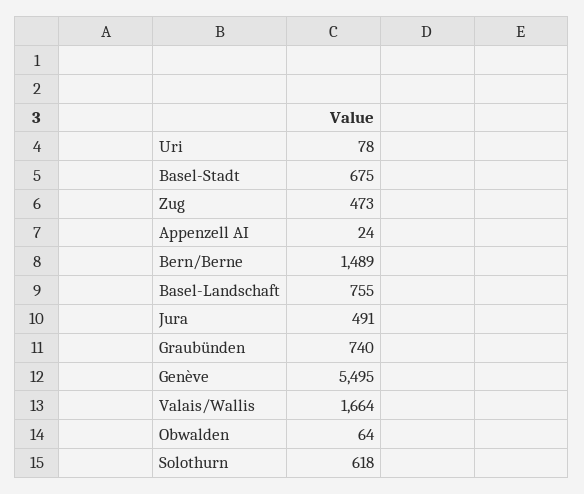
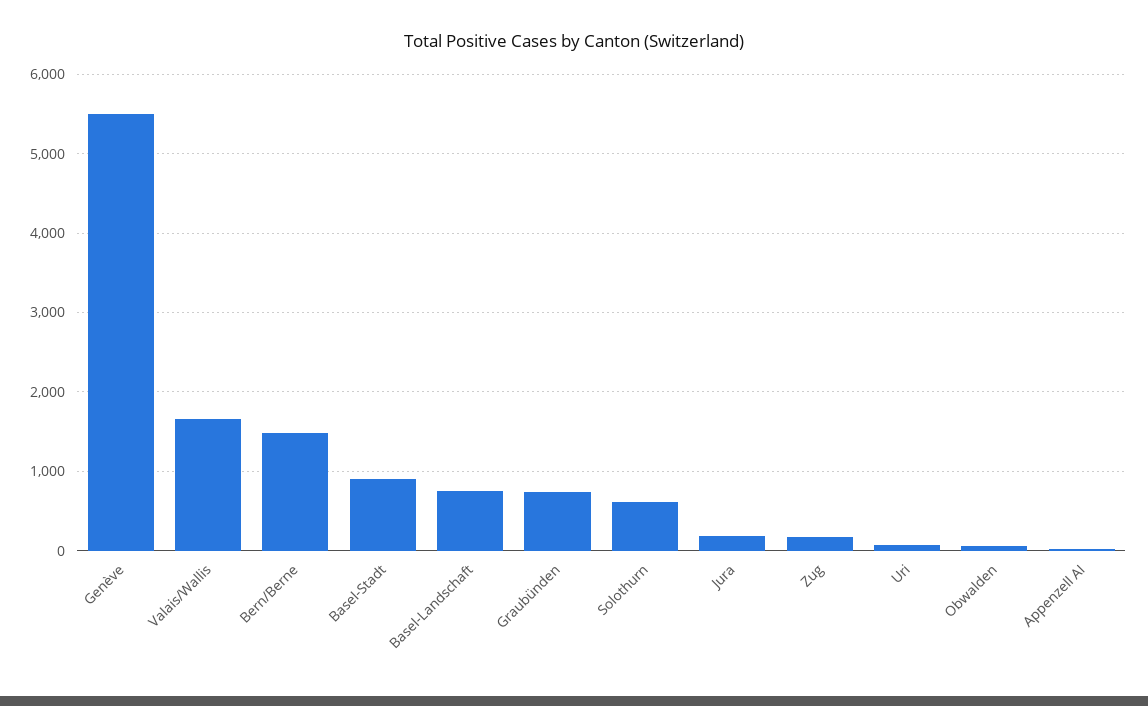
  {
    "Uri": 78,
-   "Basel-Stadt": 675,
+   "Basel-Stadt": 900,
-   "Zug": 473,
+   "Zug": 200,
    "Appenzell AI": 24,
    "Bern/Berne": 1489,
    "Basel-Landschaft": 755,
-   "Jura": 491,
+   "Jura": 200,
    "Graubünden": 740,
    "Genève": 5495,
    "Valais/Wallis": 1664,
    "Obwalden": 64,
    "Solothurn": 618
  }

